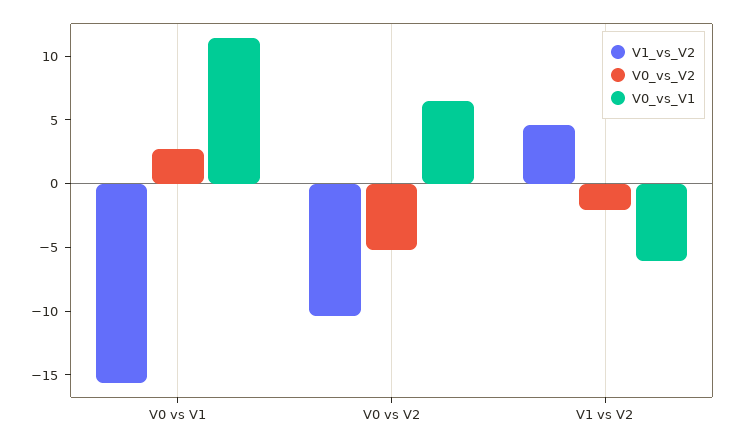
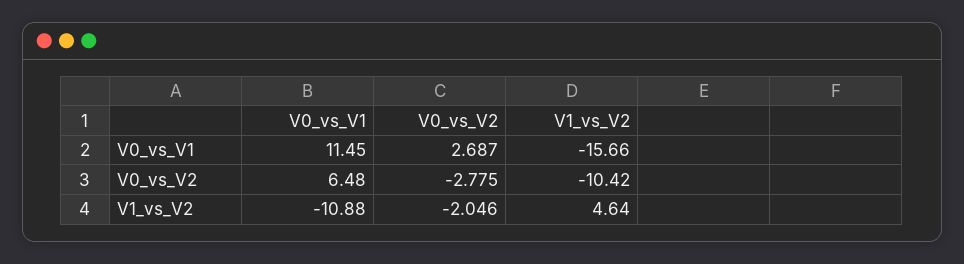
  {
    "V1_vs_V2": {
      "V0 vs V1": -15.66,
      "V0 vs V2": -10.42,
      "V1 vs V2": 4.64
    },
    "V0_vs_V2": {
      "V0 vs V1": 2.687,
-     "V0 vs V2": -5,
+     "V0 vs V2": -2.775,
      "V1 vs V2": -2.046
    },
    "V0_vs_V1": {
      "V0 vs V1": 11.45,
      "V0 vs V2": 6.48,
-     "V1 vs V2": -6
+     "V1 vs V2": -10.88
    }
  }

